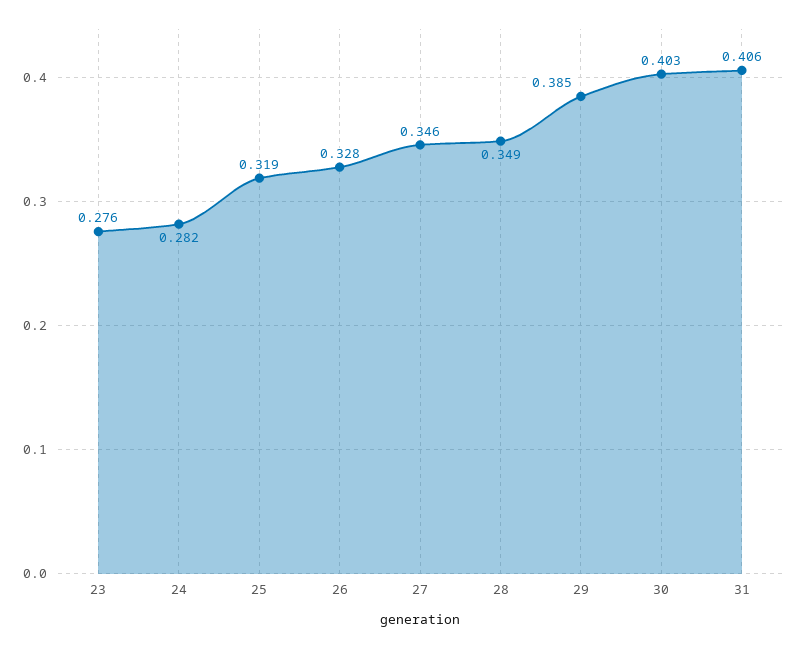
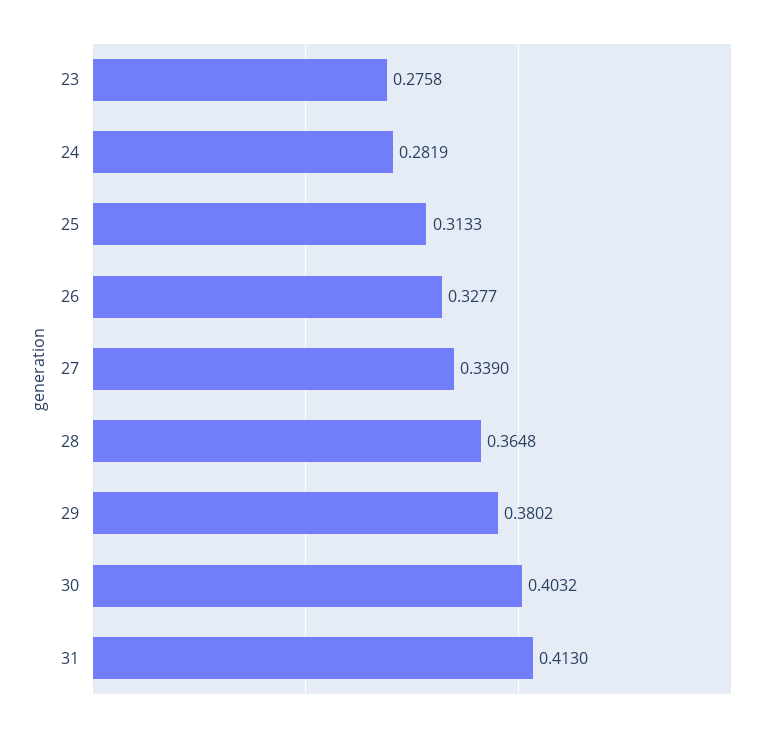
  {
    "23": 0.2758,
    "24": 0.2819,
-   "25": 0.319,
+   "25": 0.3133,
    "26": 0.3277,
-   "27": 0.346,
+   "27": 0.339,
-   "28": 0.349,
+   "28": 0.3648,
-   "29": 0.385,
+   "29": 0.3802,
    "30": 0.4032,
-   "31": 0.406
+   "31": 0.413
  }

